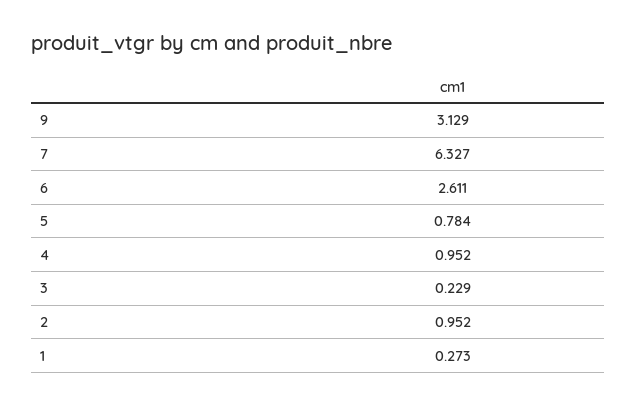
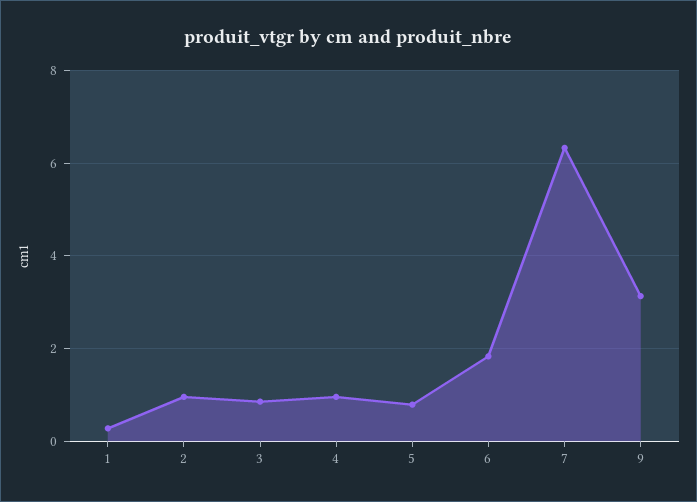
  {
    "9": 3.129,
    "7": 6.327,
-   "6": 2.611,
+   "6": 1.8,
    "5": 0.784,
    "4": 0.952,
-   "3": 0.229,
+   "3": 0.8,
    "2": 0.952,
    "1": 0.273
  }

